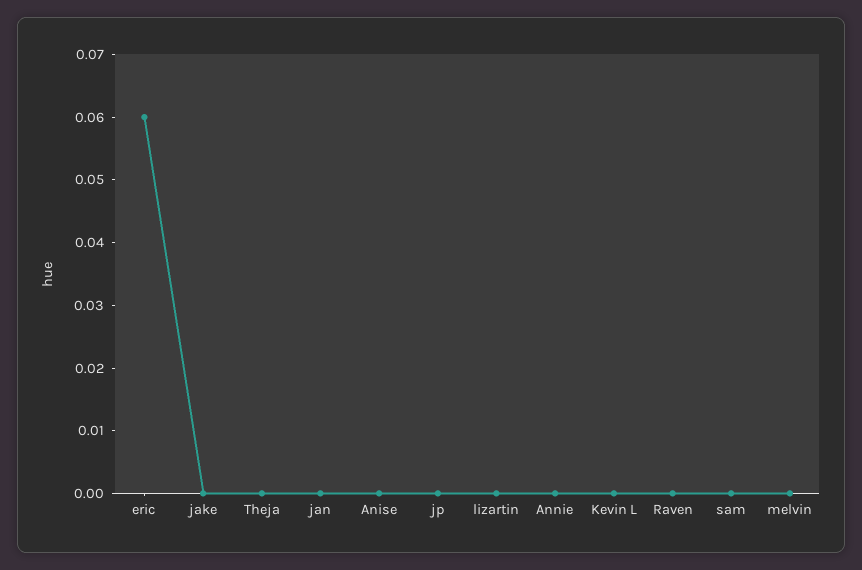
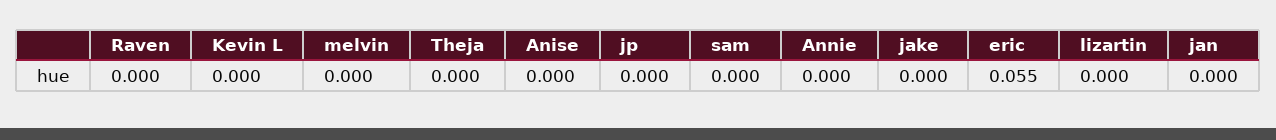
  {
-   "eric": 0.06,
+   "eric": 0.055,
    "jake": 0,
    "Theja": 0,
    "jan": 0,
    "Anise": 0,
    "jp": 0,
    "lizartin": 0,
    "Annie": 0,
    "Kevin L": 0,
    "Raven": 0,
    "sam": 0,
    "melvin": 0
  }

